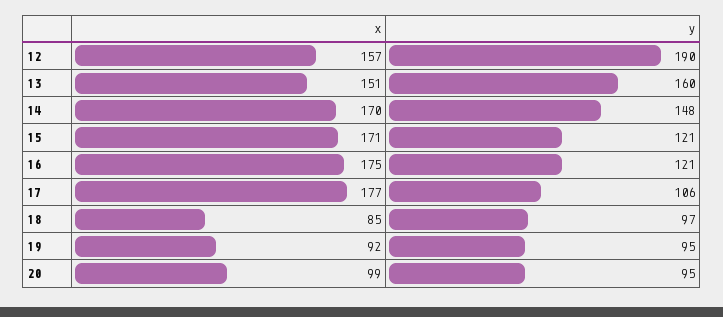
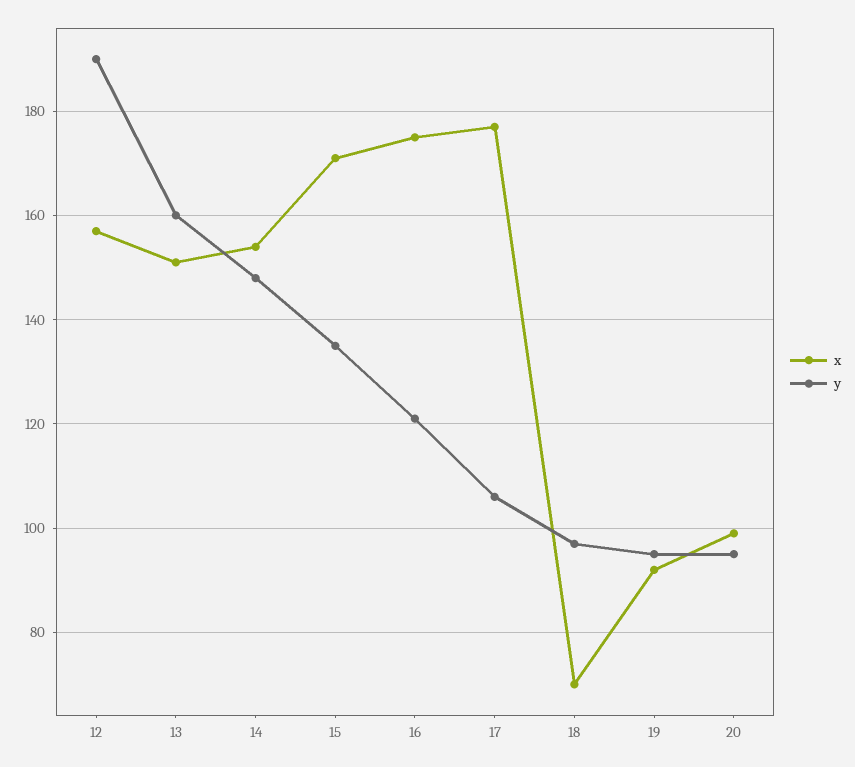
  {
    "x": {
      "12": 157,
      "13": 151,
-     "14": 170,
+     "14": 155,
      "15": 171,
      "16": 175,
      "17": 177,
-     "18": 85,
+     "18": 70,
      "19": 92,
      "20": 99
    },
    "y": {
      "12": 190,
      "13": 160,
      "14": 148,
-     "15": 121,
+     "15": 135,
      "16": 121,
      "17": 106,
      "18": 97,
      "19": 95,
      "20": 95
    }
  }

